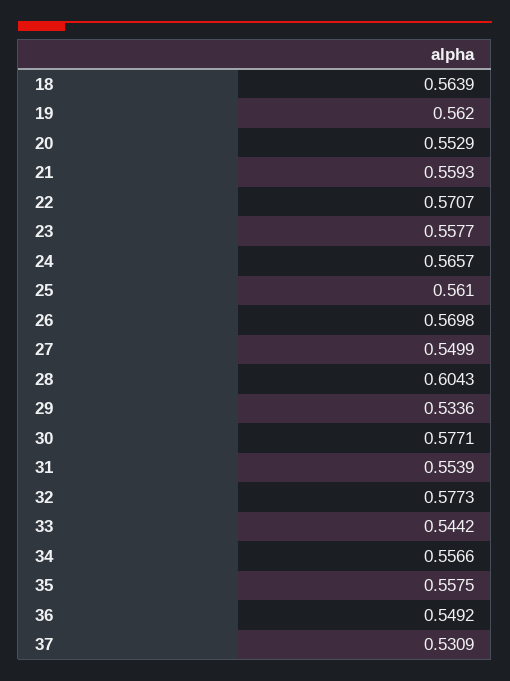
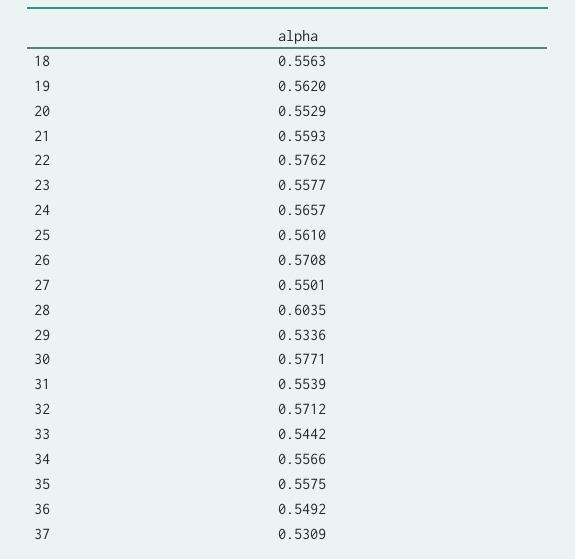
  {
-   "18": 0.5639,
+   "18": 0.5563,
    "19": 0.562,
    "20": 0.5529,
    "21": 0.5593,
-   "22": 0.5707,
+   "22": 0.5762,
    "23": 0.5577,
    "24": 0.5657,
    "25": 0.561,
-   "26": 0.5698,
+   "26": 0.5708,
-   "27": 0.5499,
+   "27": 0.5501,
-   "28": 0.6043,
+   "28": 0.6035,
    "29": 0.5336,
    "30": 0.5771,
    "31": 0.5539,
-   "32": 0.5773,
+   "32": 0.5712,
    "33": 0.5442,
    "34": 0.5566,
    "35": 0.5575,
    "36": 0.5492,
    "37": 0.5309
  }

